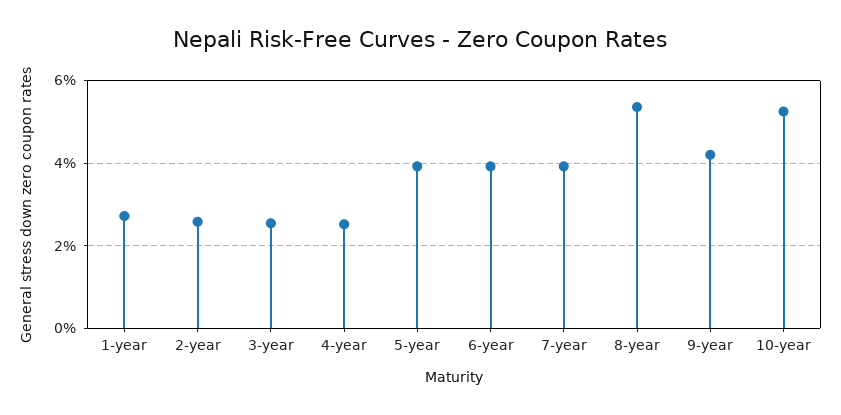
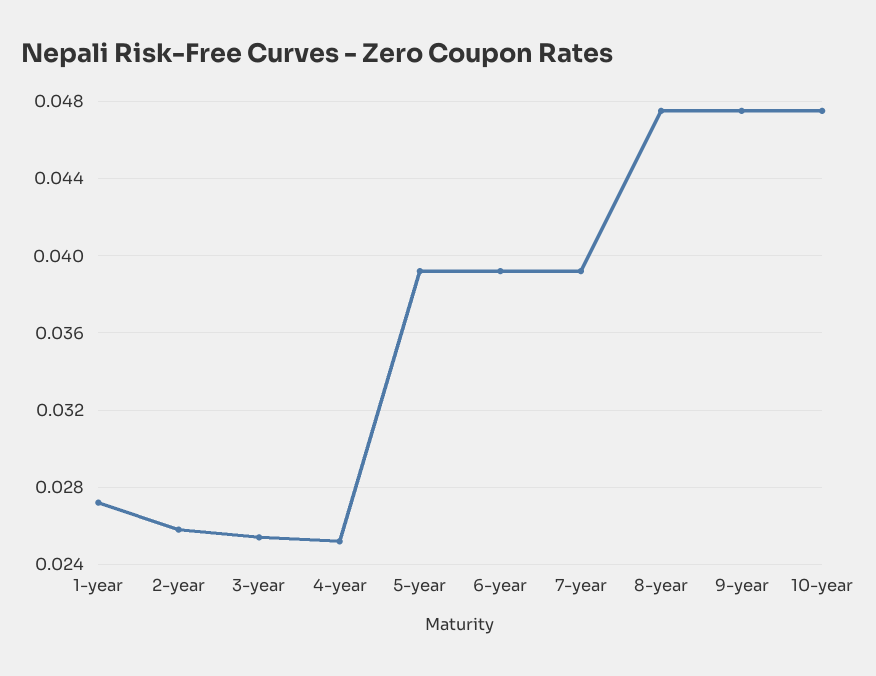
  {
    "1-year": 0.027,
    "2-year": 0.026,
    "3-year": 0.0255,
    "4-year": 0.025,
    "5-year": 0.039,
    "6-year": 0.039,
    "7-year": 0.039,
-   "8-year": 0.054,
+   "8-year": 0.0475,
-   "9-year": 0.042,
+   "9-year": 0.0475,
-   "10-year": 0.052
+   "10-year": 0.0475
  }

